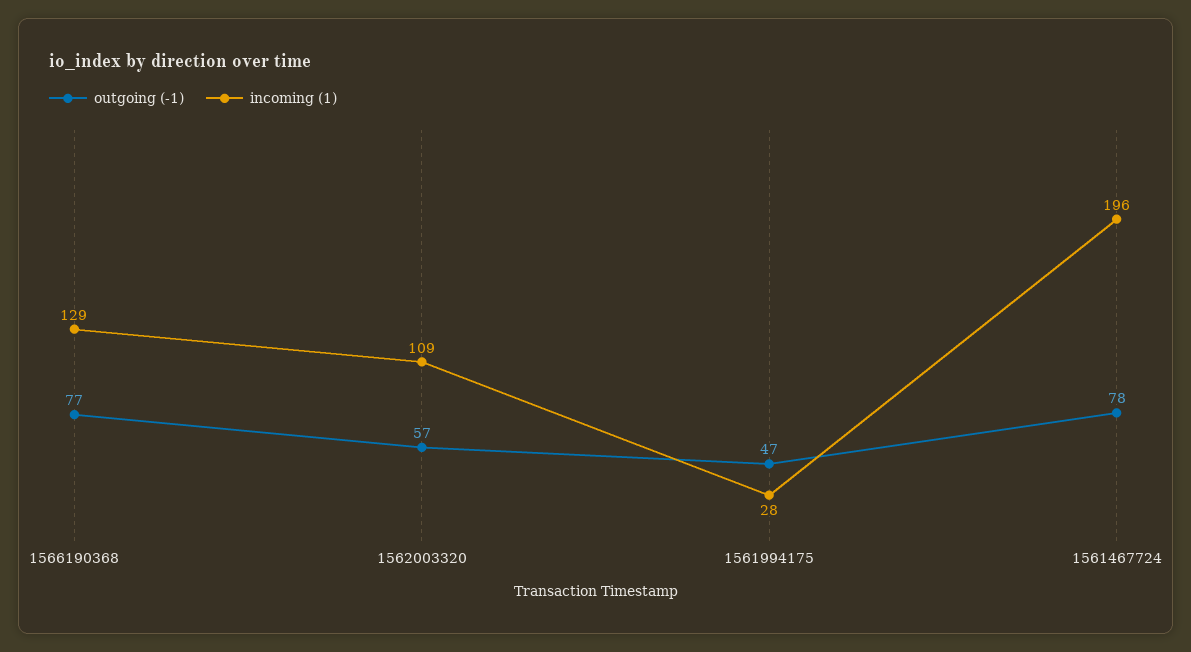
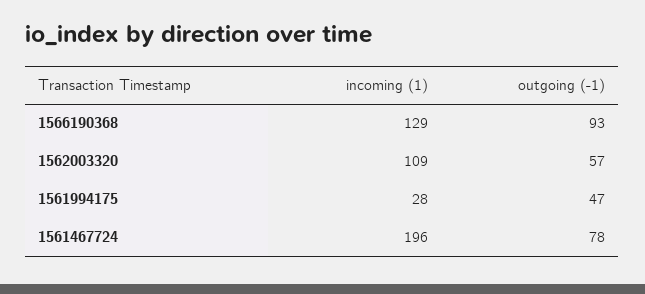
  {
    "outgoing (-1)": {
-     "1566190368": 77,
+     "1566190368": 93,
      "1562003320": 57,
      "1561994175": 47,
      "1561467724": 78
    },
    "incoming (1)": {
      "1566190368": 129,
      "1562003320": 109,
      "1561994175": 28,
      "1561467724": 196
    }
  }

